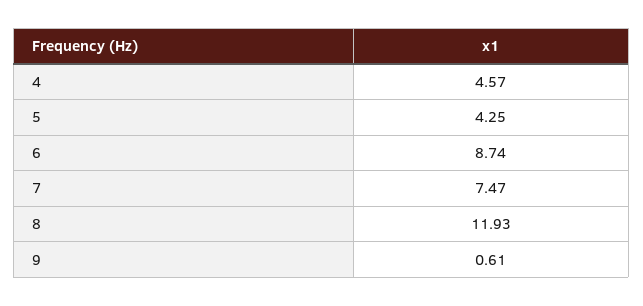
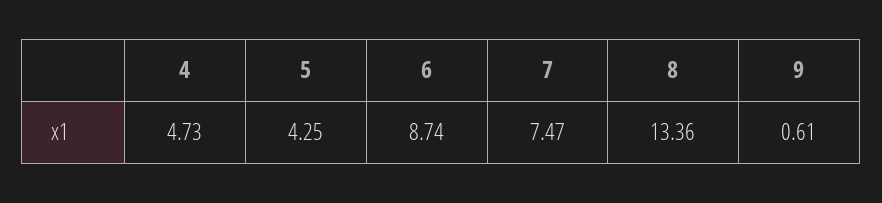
  {
-   "4": 4.57,
+   "4": 4.73,
    "5": 4.25,
    "6": 8.74,
    "7": 7.47,
-   "8": 11.93,
+   "8": 13.36,
    "9": 0.61
  }

